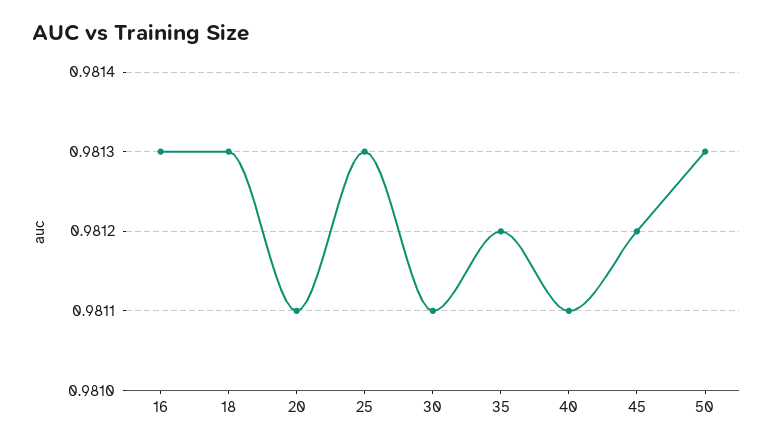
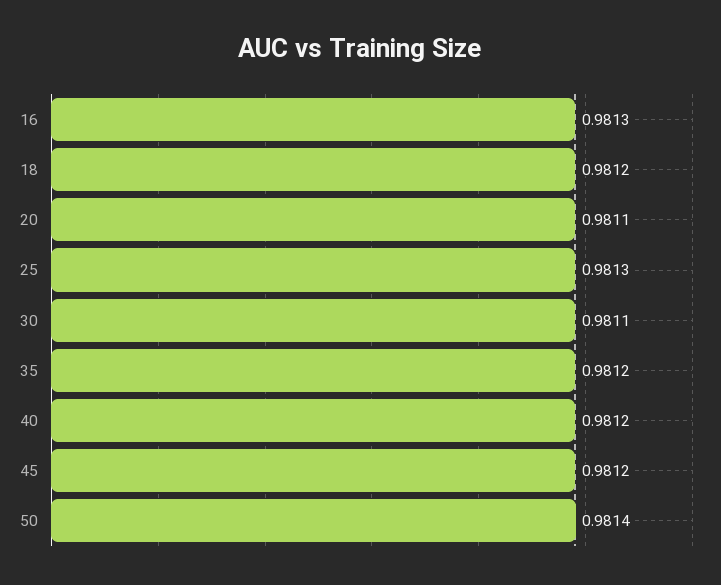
  {
    "16": 0.9813,
-   "18": 0.9813,
+   "18": 0.9812,
    "20": 0.9811,
    "25": 0.9813,
    "30": 0.9811,
    "35": 0.9812,
-   "40": 0.9811,
+   "40": 0.9812,
    "45": 0.9812,
-   "50": 0.9813
+   "50": 0.9814
  }

